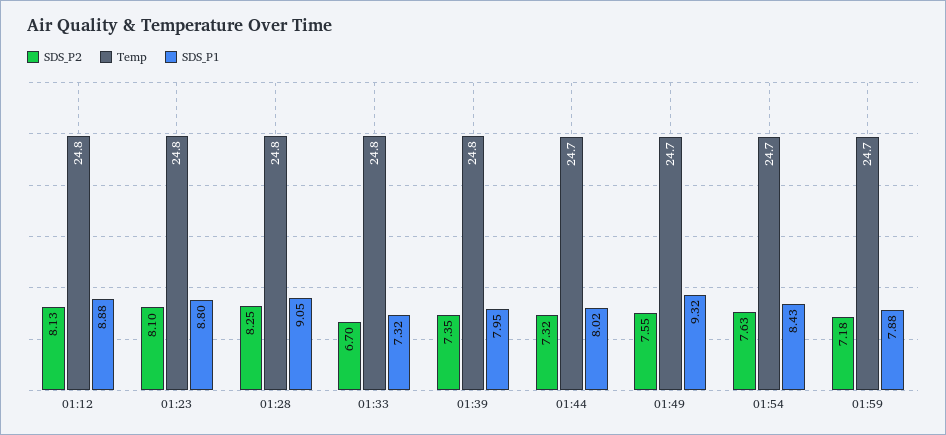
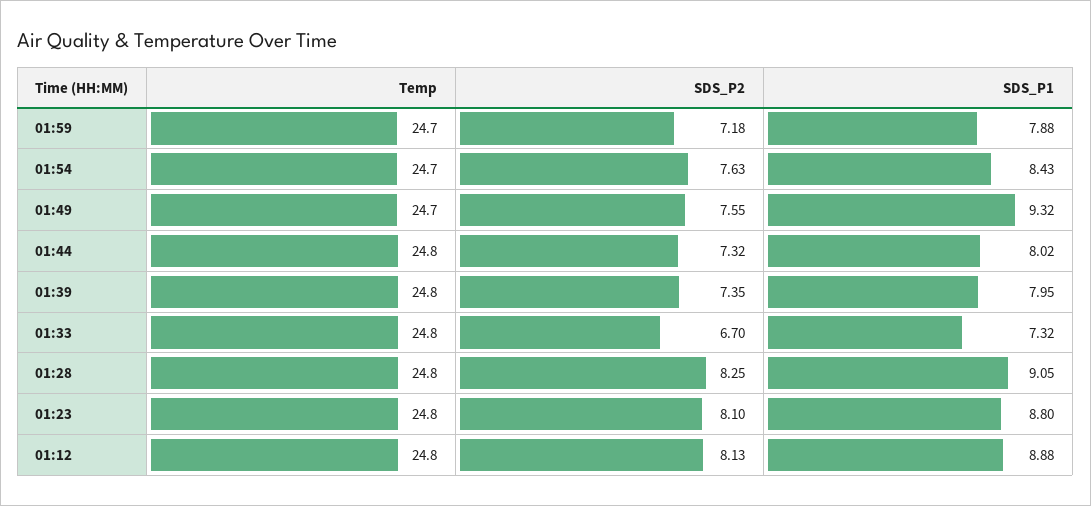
  {
    "SDS_P2": {
      "01:12": 8.13,
      "01:23": 8.1,
      "01:28": 8.25,
      "01:33": 6.7,
      "01:39": 7.35,
      "01:44": 7.32,
      "01:49": 7.55,
      "01:54": 7.63,
      "01:59": 7.18
    },
    "Temp": {
      "01:12": 24.8,
      "01:23": 24.8,
      "01:28": 24.8,
      "01:33": 24.8,
      "01:39": 24.8,
-     "01:44": 24.7,
+     "01:44": 24.8,
      "01:49": 24.7,
      "01:54": 24.7,
      "01:59": 24.7
    },
    "SDS_P1": {
      "01:12": 8.88,
      "01:23": 8.8,
      "01:28": 9.05,
      "01:33": 7.32,
      "01:39": 7.95,
      "01:44": 8.02,
      "01:49": 9.32,
      "01:54": 8.43,
      "01:59": 7.88
    }
  }

